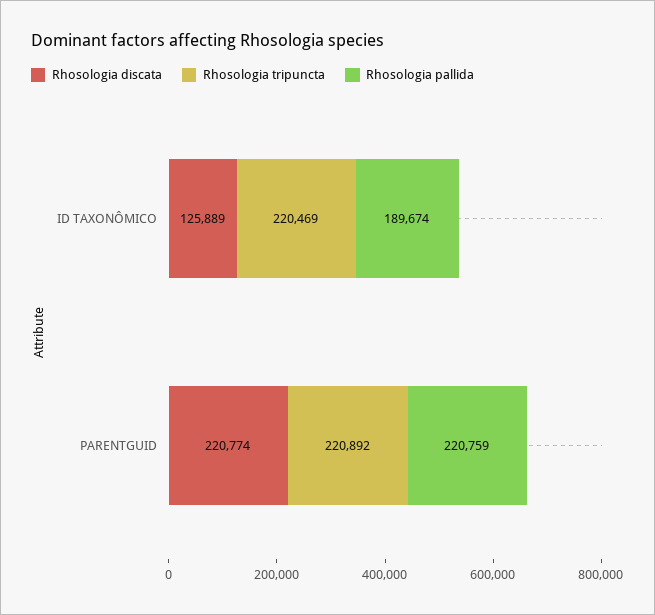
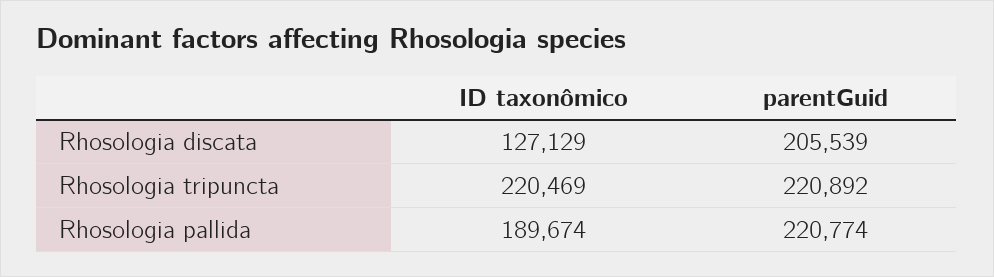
  {
    "Rhosologia discata": {
-     "ID TAXONÔMICO": 125889,
+     "ID TAXONÔMICO": 127129,
-     "PARENTGUID": 220774
+     "PARENTGUID": 205539
    },
    "Rhosologia tripuncta": {
      "ID TAXONÔMICO": 220469,
      "PARENTGUID": 220892
    },
    "Rhosologia pallida": {
      "ID TAXONÔMICO": 189674,
-     "PARENTGUID": 220759
+     "PARENTGUID": 220774
    }
  }

